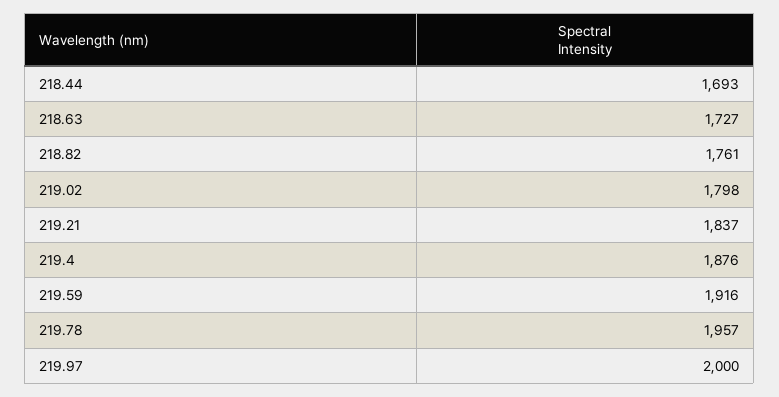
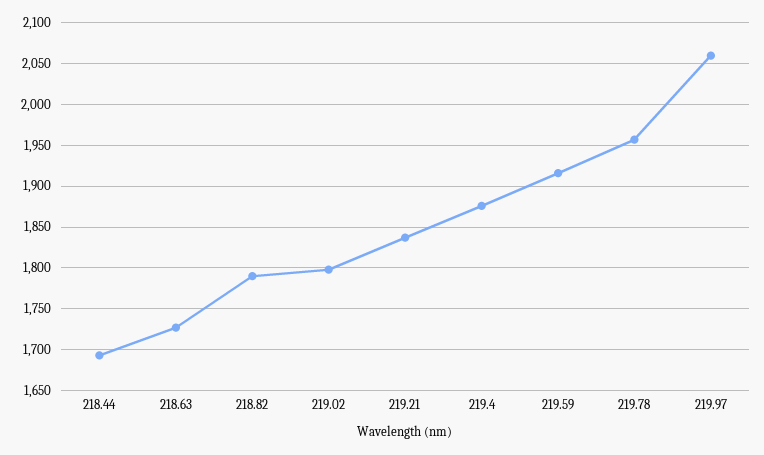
  {
    "218.44": 1693,
    "218.63": 1727,
-   "218.82": 1761,
+   "218.82": 1790,
    "219.02": 1798,
    "219.21": 1837,
    "219.4": 1876,
    "219.59": 1916,
    "219.78": 1957,
-   "219.97": 2000
+   "219.97": 2060
  }

